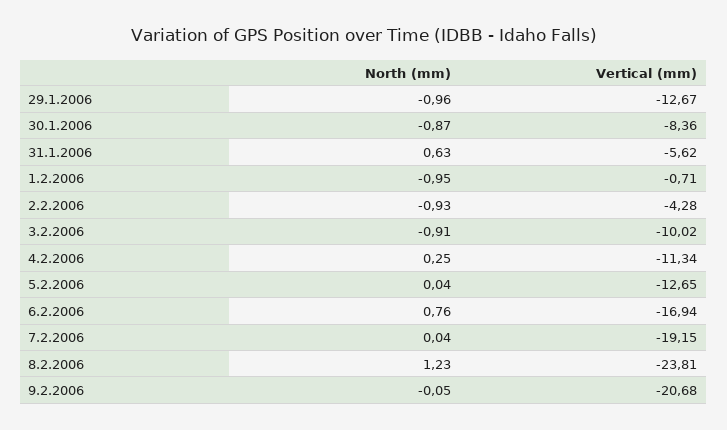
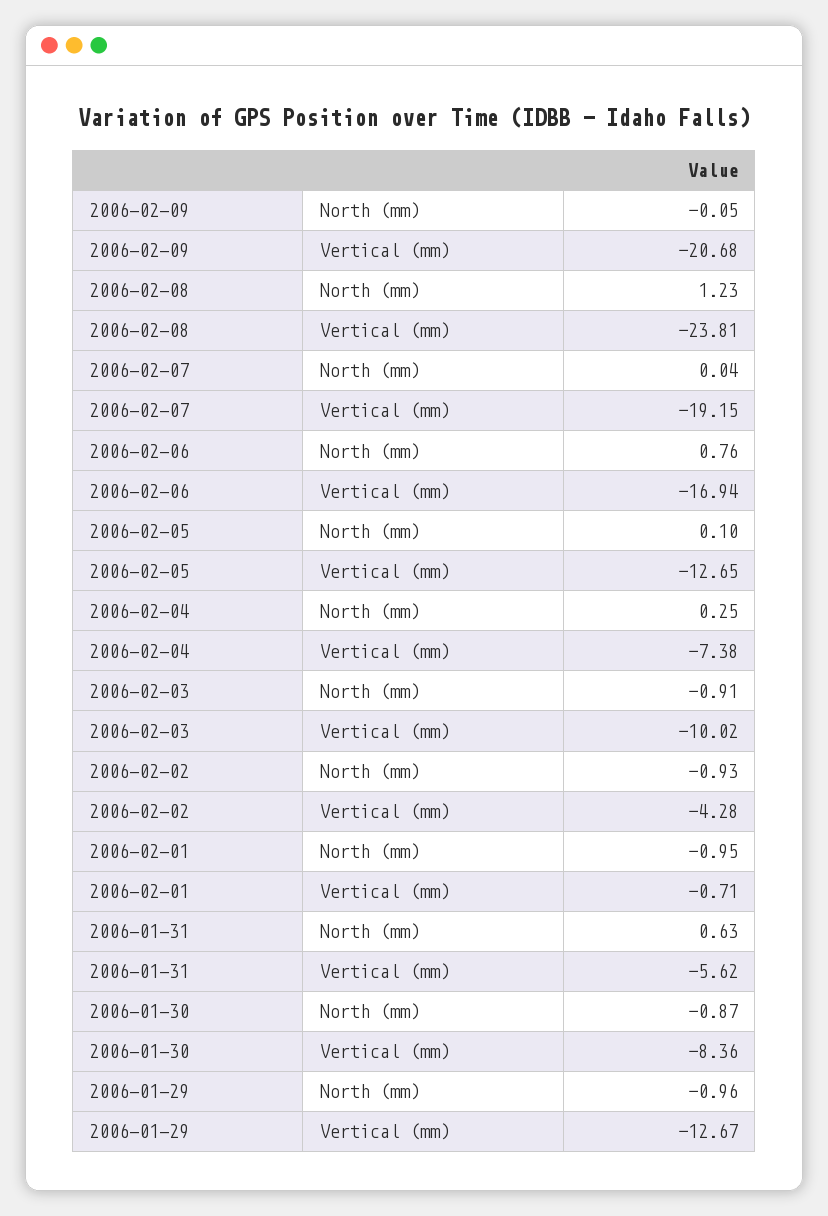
  {
    "North (mm)": {
      "29.1.2006": -0.96,
      "30.1.2006": -0.87,
      "31.1.2006": 0.63,
      "1.2.2006": -0.95,
      "2.2.2006": -0.93,
      "3.2.2006": -0.91,
      "4.2.2006": 0.25,
-     "5.2.2006": 0.04,
+     "5.2.2006": 0.1,
      "6.2.2006": 0.76,
      "7.2.2006": 0.04,
      "8.2.2006": 1.23,
      "9.2.2006": -0.05
    },
    "Vertical (mm)": {
      "29.1.2006": -12.67,
      "30.1.2006": -8.36,
      "31.1.2006": -5.62,
      "1.2.2006": -0.71,
      "2.2.2006": -4.28,
      "3.2.2006": -10.02,
-     "4.2.2006": -11.34,
+     "4.2.2006": -7.38,
      "5.2.2006": -12.65,
      "6.2.2006": -16.94,
      "7.2.2006": -19.15,
      "8.2.2006": -23.81,
      "9.2.2006": -20.68
    }
  }

